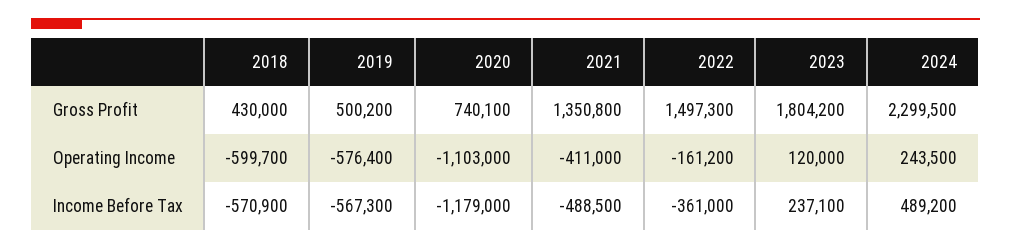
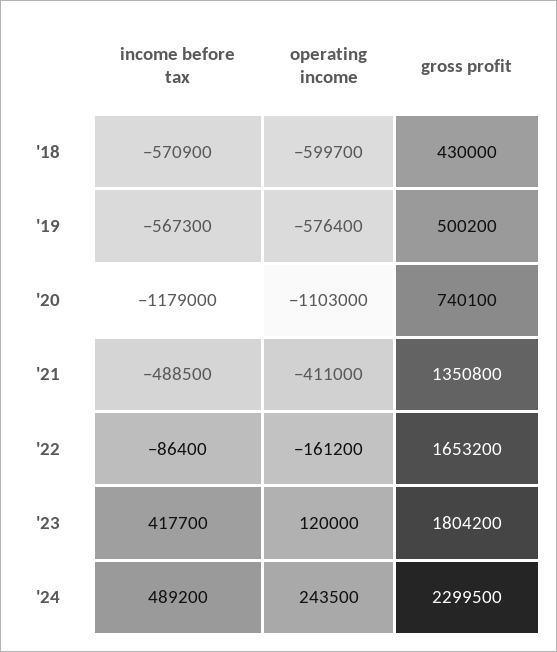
  {
    "2018": {
      "Gross Profit": 430000,
      "Operating Income": -599700,
      "Income Before Tax": -570900
    },
    "2019": {
      "Gross Profit": 500200,
      "Operating Income": -576400,
      "Income Before Tax": -567300
    },
    "2020": {
      "Gross Profit": 740100,
      "Operating Income": -1103000,
      "Income Before Tax": -1179000
    },
    "2021": {
      "Gross Profit": 1350800,
      "Operating Income": -411000,
      "Income Before Tax": -488500
    },
    "2022": {
-     "Gross Profit": 1497300,
+     "Gross Profit": 1653200,
      "Operating Income": -161200,
-     "Income Before Tax": -361000
+     "Income Before Tax": -86400
    },
    "2023": {
      "Gross Profit": 1804200,
      "Operating Income": 120000,
-     "Income Before Tax": 237100
+     "Income Before Tax": 417700
    },
    "2024": {
      "Gross Profit": 2299500,
      "Operating Income": 243500,
      "Income Before Tax": 489200
    }
  }

